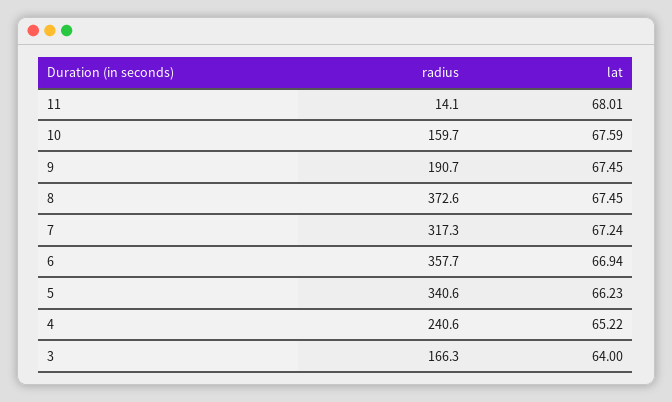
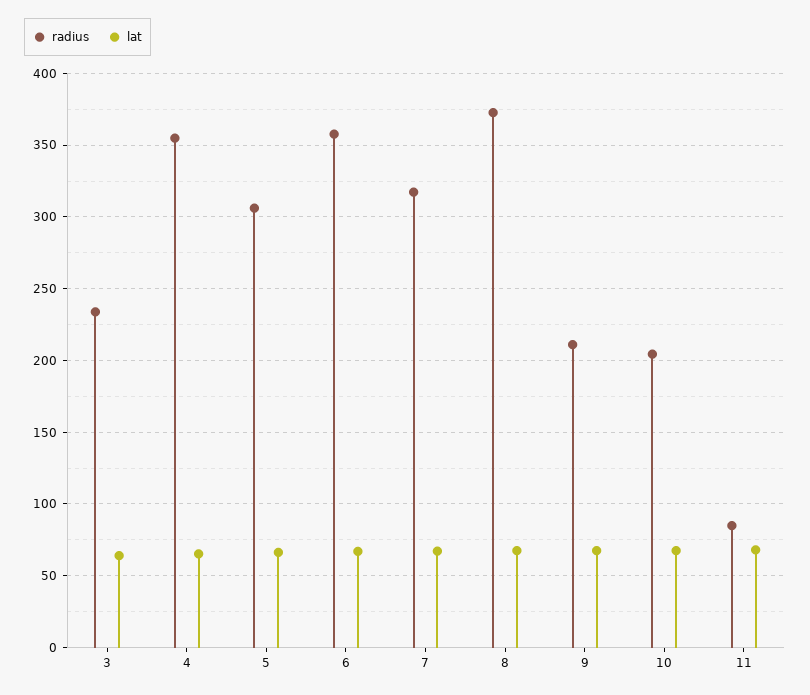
  {
    "radius": {
-     "11": 14.1,
+     "11": 85,
-     "10": 159.7,
+     "10": 205,
-     "9": 190.7,
+     "9": 210,
      "8": 372.6,
      "7": 317.3,
      "6": 357.7,
-     "5": 340.6,
+     "5": 305,
-     "4": 240.6,
+     "4": 355,
-     "3": 166.3
+     "3": 235
    },
    "lat": {
      "11": 68.01,
      "10": 67.59,
      "9": 67.45,
      "8": 67.45,
      "7": 67.24,
      "6": 66.94,
      "5": 66.23,
      "4": 65.22,
      "3": 64
    }
  }

